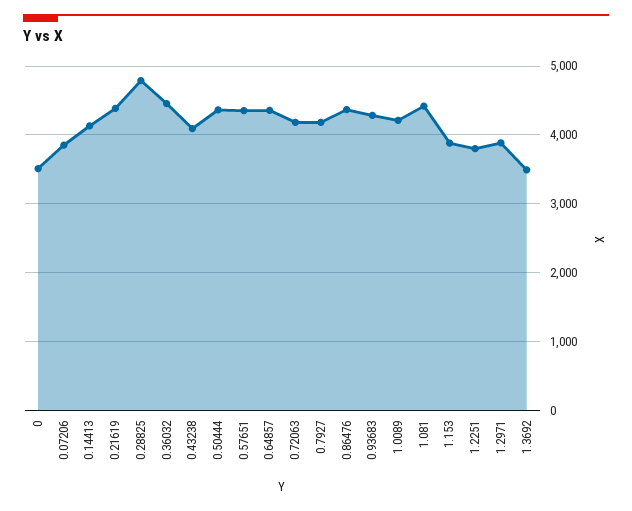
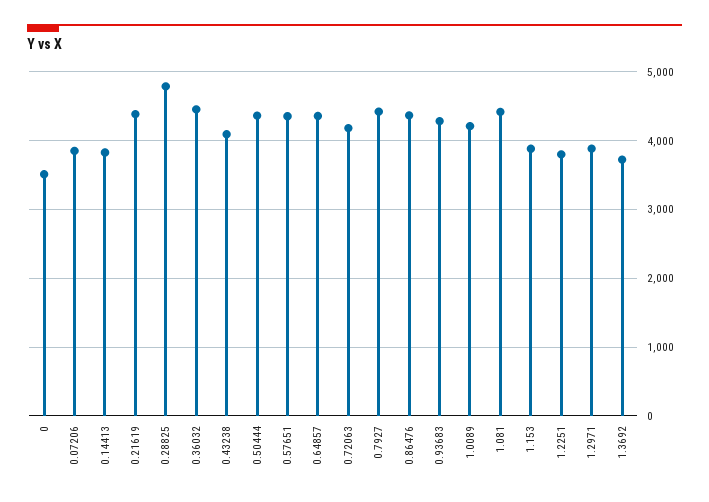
  {
    "0": 3500,
    "0.07206": 3900,
-   "0.14413": 4100,
+   "0.14413": 3800,
    "0.21619": 4400,
    "0.28825": 4800,
    "0.36032": 4500,
    "0.43238": 4100,
    "0.50444": 4400,
    "0.57651": 4400,
    "0.64857": 4400,
    "0.72063": 4200,
-   "0.7927": 4200,
+   "0.7927": 4400,
    "0.86476": 4400,
    "0.93683": 4300,
    "1.0089": 4200,
    "1.081": 4400,
    "1.153": 3900,
    "1.2251": 3800,
    "1.2971": 3900,
-   "1.3692": 3500
+   "1.3692": 3700
  }

